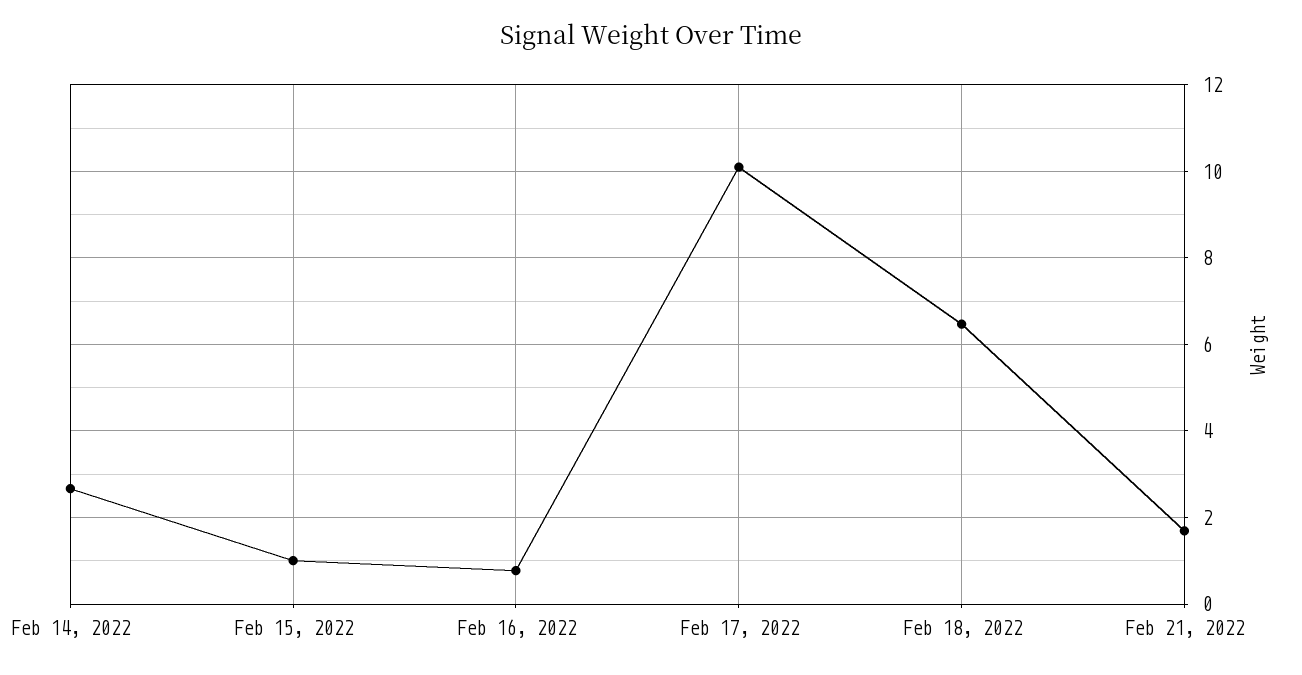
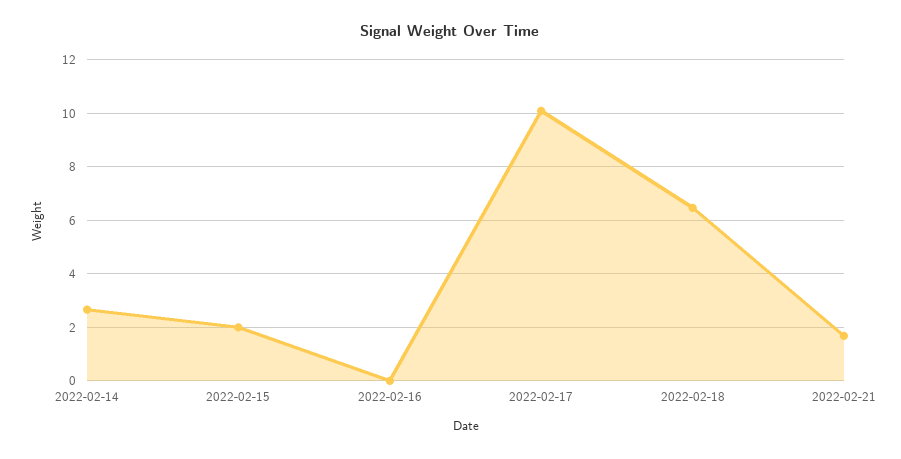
  {
    "Feb 14, 2022": 2.6,
-   "Feb 15, 2022": 1,
+   "Feb 15, 2022": 2,
-   "Feb 16, 2022": 0.8,
+   "Feb 16, 2022": 0,
    "Feb 17, 2022": 10.2,
    "Feb 18, 2022": 6.4,
    "Feb 21, 2022": 1.6
  }

